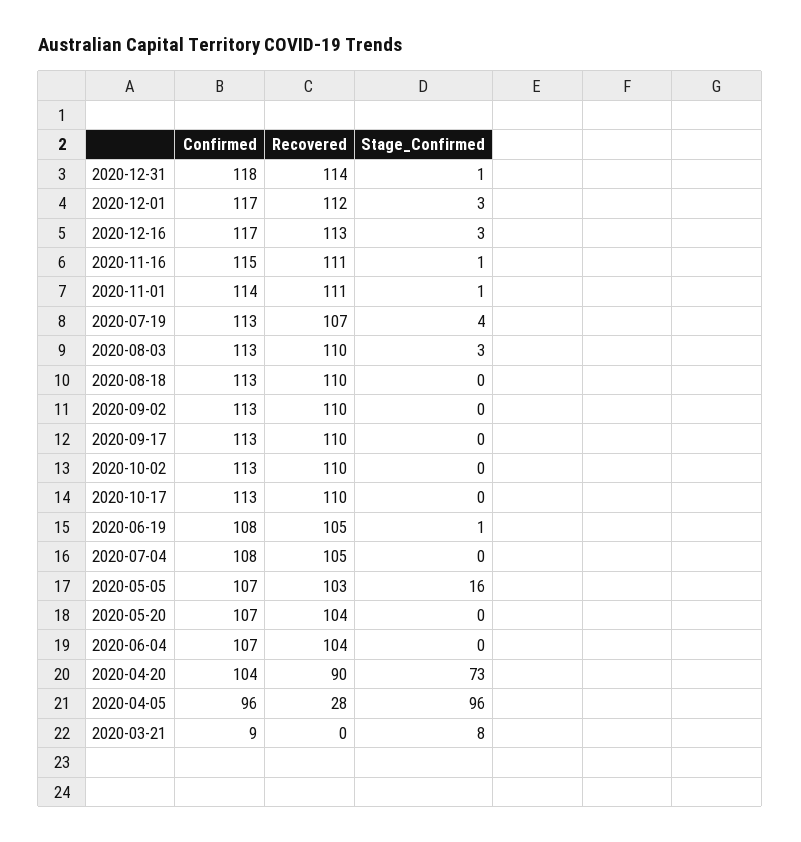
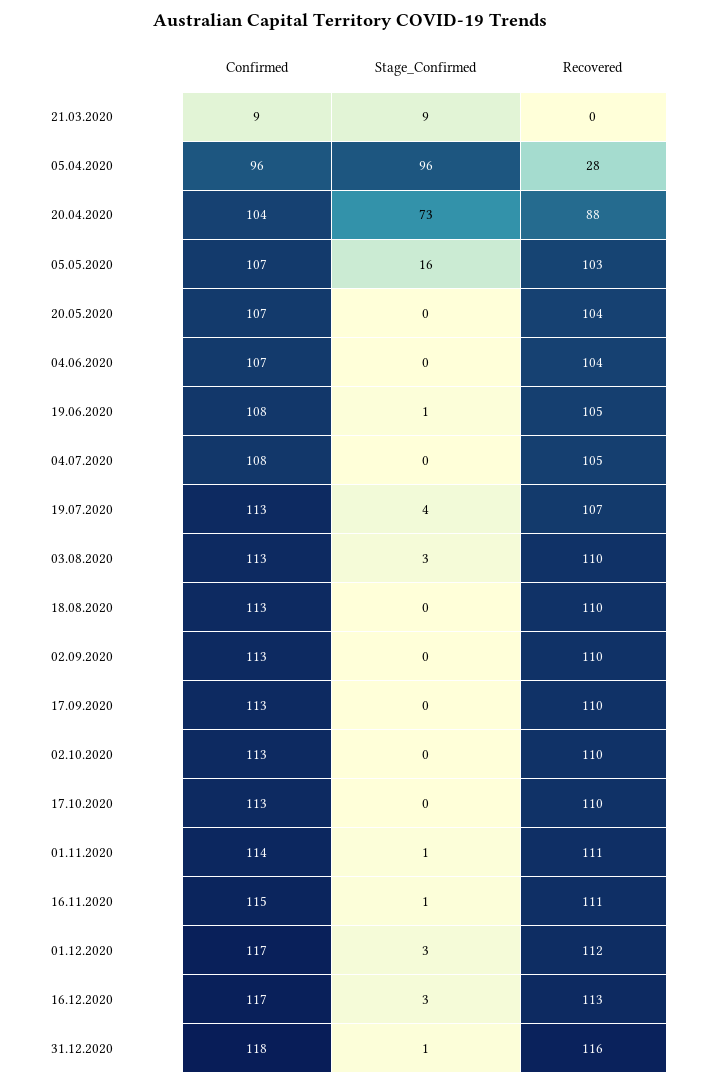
  {
    "Confirmed": {
      "2020-12-31": 118,
      "2020-12-01": 117,
      "2020-12-16": 117,
      "2020-11-16": 115,
      "2020-11-01": 114,
      "2020-07-19": 113,
      "2020-08-03": 113,
      "2020-08-18": 113,
      "2020-09-02": 113,
      "2020-09-17": 113,
      "2020-10-02": 113,
      "2020-10-17": 113,
      "2020-06-19": 108,
      "2020-07-04": 108,
      "2020-05-05": 107,
      "2020-05-20": 107,
      "2020-06-04": 107,
      "2020-04-20": 104,
      "2020-04-05": 96,
      "2020-03-21": 9
    },
    "Recovered": {
-     "2020-12-31": 114,
+     "2020-12-31": 116,
      "2020-12-01": 112,
      "2020-12-16": 113,
      "2020-11-16": 111,
      "2020-11-01": 111,
      "2020-07-19": 107,
      "2020-08-03": 110,
      "2020-08-18": 110,
      "2020-09-02": 110,
      "2020-09-17": 110,
      "2020-10-02": 110,
      "2020-10-17": 110,
      "2020-06-19": 105,
      "2020-07-04": 105,
      "2020-05-05": 103,
      "2020-05-20": 104,
      "2020-06-04": 104,
-     "2020-04-20": 90,
+     "2020-04-20": 88,
      "2020-04-05": 28,
      "2020-03-21": 0
    },
    "Stage_Confirmed": {
      "2020-12-31": 1,
      "2020-12-01": 3,
      "2020-12-16": 3,
      "2020-11-16": 1,
      "2020-11-01": 1,
      "2020-07-19": 4,
      "2020-08-03": 3,
      "2020-08-18": 0,
      "2020-09-02": 0,
      "2020-09-17": 0,
      "2020-10-02": 0,
      "2020-10-17": 0,
      "2020-06-19": 1,
      "2020-07-04": 0,
      "2020-05-05": 16,
      "2020-05-20": 0,
      "2020-06-04": 0,
      "2020-04-20": 73,
      "2020-04-05": 96,
-     "2020-03-21": 8
+     "2020-03-21": 9
    }
  }

